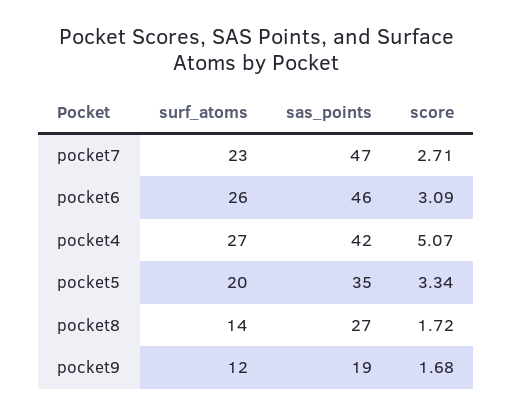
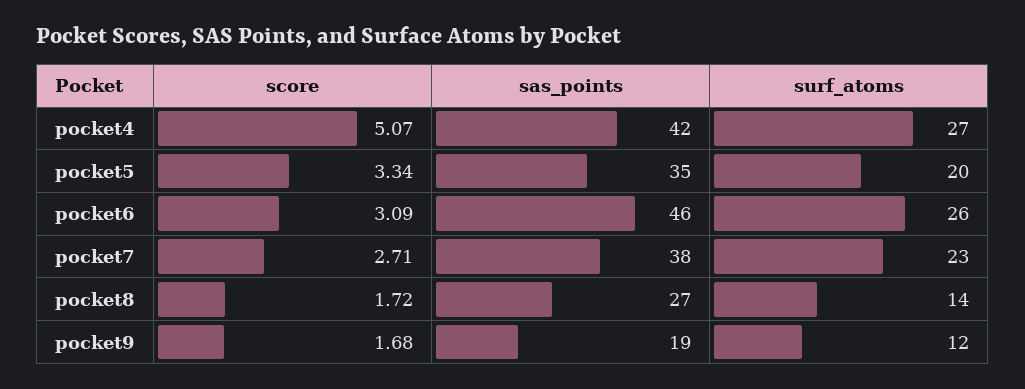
  {
    "surf_atoms": {
      "pocket7": 23,
      "pocket6": 26,
      "pocket4": 27,
      "pocket5": 20,
      "pocket8": 14,
      "pocket9": 12
    },
    "sas_points": {
-     "pocket7": 47,
+     "pocket7": 38,
      "pocket6": 46,
      "pocket4": 42,
      "pocket5": 35,
      "pocket8": 27,
      "pocket9": 19
    },
    "score": {
      "pocket7": 2.71,
      "pocket6": 3.09,
      "pocket4": 5.07,
      "pocket5": 3.34,
      "pocket8": 1.72,
      "pocket9": 1.68
    }
  }

